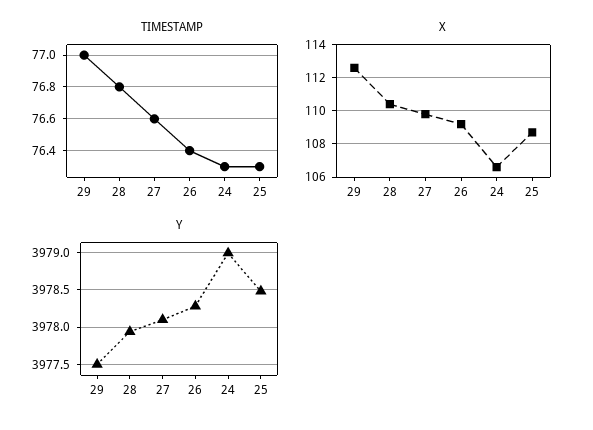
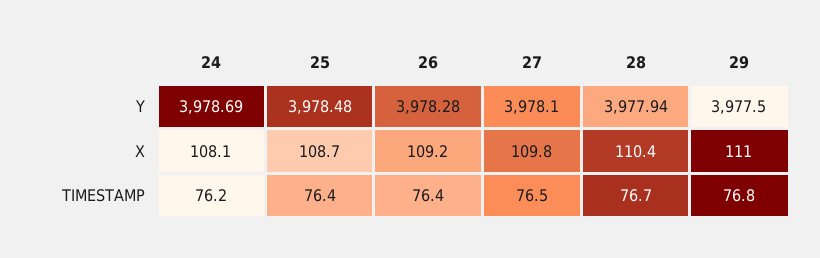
  {
    "TIMESTAMP": {
-     "29": 77,
+     "29": 76.8,
-     "28": 76.8,
+     "28": 76.7,
-     "27": 76.6,
+     "27": 76.5,
      "26": 76.4,
-     "24": 76.3,
+     "24": 76.2,
-     "25": 76.3
+     "25": 76.4
    },
    "X": {
-     "29": 112.5,
+     "29": 111,
      "28": 110.4,
      "27": 109.8,
      "26": 109.2,
-     "24": 106.5,
+     "24": 108.1,
      "25": 108.7
    },
    "Y": {
      "29": 3977.5,
      "28": 3977.94,
      "27": 3978.1,
      "26": 3978.28,
-     "24": 3979,
+     "24": 3978.69,
      "25": 3978.48
    }
  }

